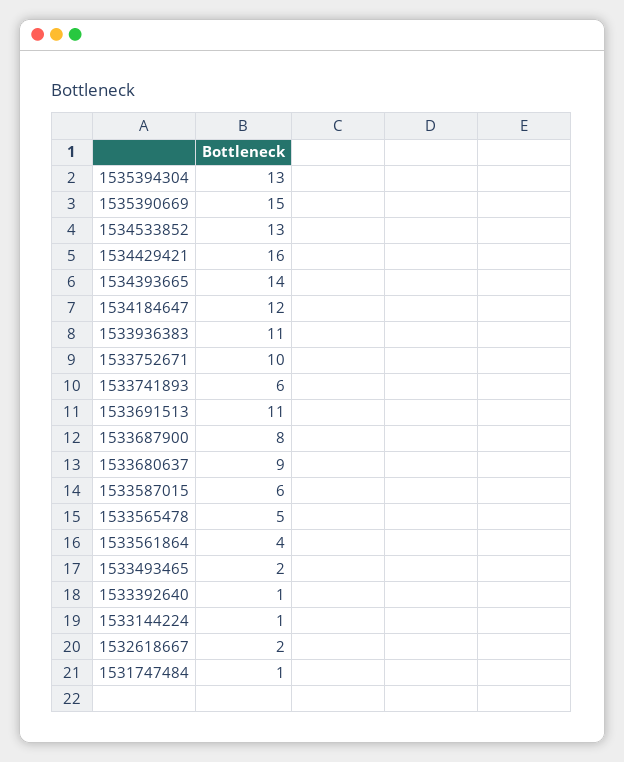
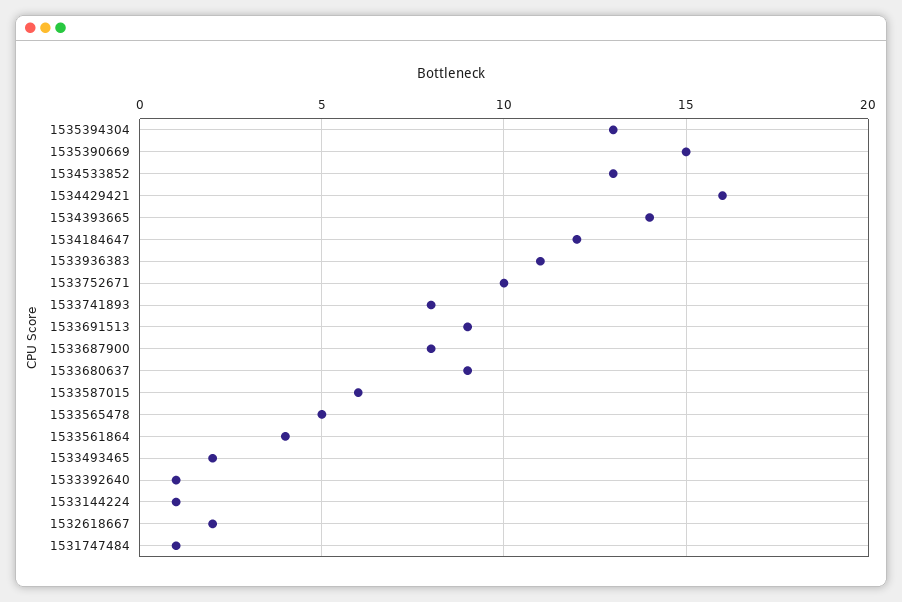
  {
    "1535394304": 13,
    "1535390669": 15,
    "1534533852": 13,
    "1534429421": 16,
    "1534393665": 14,
    "1534184647": 12,
    "1533936383": 11,
    "1533752671": 10,
-   "1533741893": 6,
+   "1533741893": 8,
-   "1533691513": 11,
+   "1533691513": 9,
    "1533687900": 8,
    "1533680637": 9,
    "1533587015": 6,
    "1533565478": 5,
    "1533561864": 4,
    "1533493465": 2,
    "1533392640": 1,
    "1533144224": 1,
    "1532618667": 2,
    "1531747484": 1
  }

